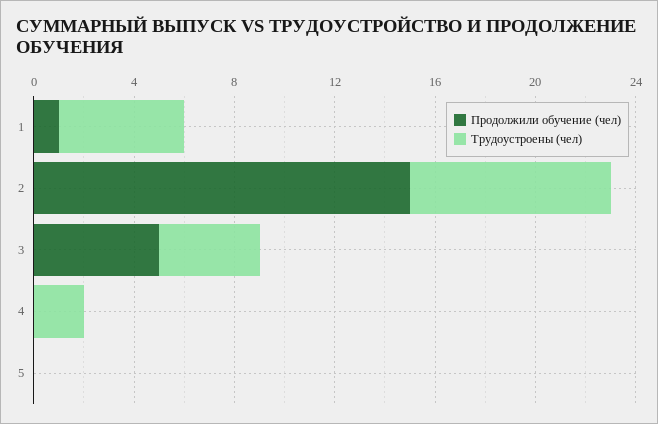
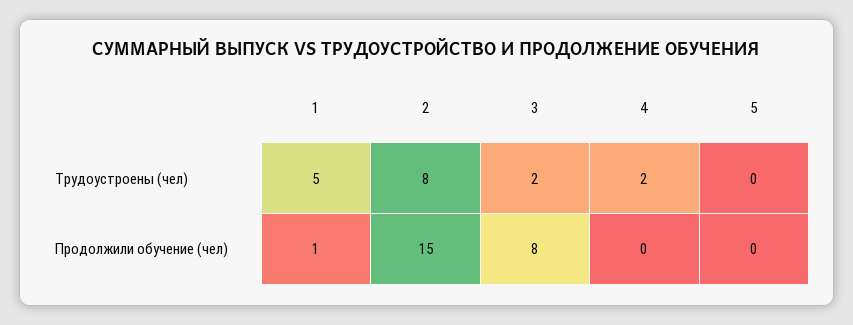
  {
    "Продолжили обучение (чел)": {
      "1": 1,
      "2": 15,
-     "3": 5,
+     "3": 8,
      "4": 0,
      "5": 0
    },
    "Трудоустроены (чел)": {
      "1": 5,
      "2": 8,
-     "3": 4,
+     "3": 2,
      "4": 2,
      "5": 0
    }
  }

